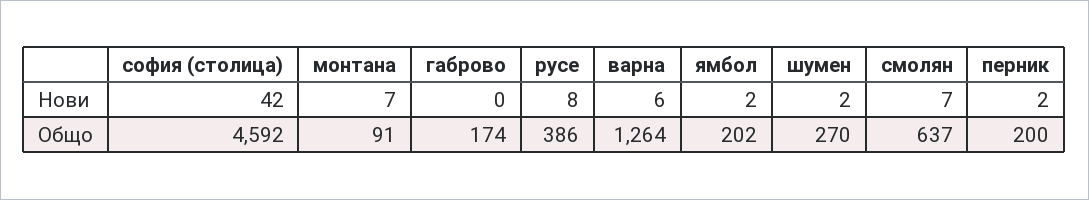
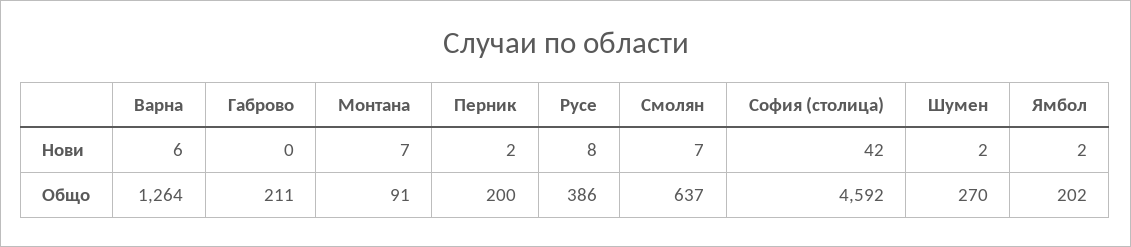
  {
    "софия (столица)": {
      "Нови": 42,
      "Общо": 4592
    },
    "монтана": {
      "Нови": 7,
      "Общо": 91
    },
    "габрово": {
      "Нови": 0,
-     "Общо": 174
+     "Общо": 211
    },
    "русе": {
      "Нови": 8,
      "Общо": 386
    },
    "варна": {
      "Нови": 6,
      "Общо": 1264
    },
    "ямбол": {
      "Нови": 2,
      "Общо": 202
    },
    "шумен": {
      "Нови": 2,
      "Общо": 270
    },
    "смолян": {
      "Нови": 7,
      "Общо": 637
    },
    "перник": {
      "Нови": 2,
      "Общо": 200
    }
  }

